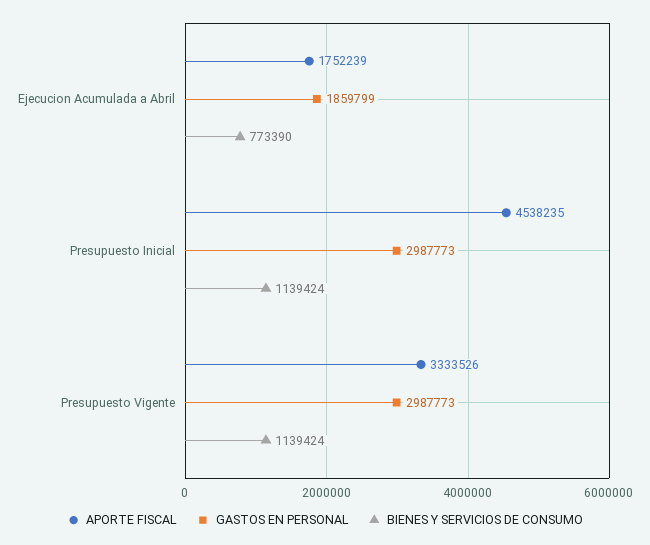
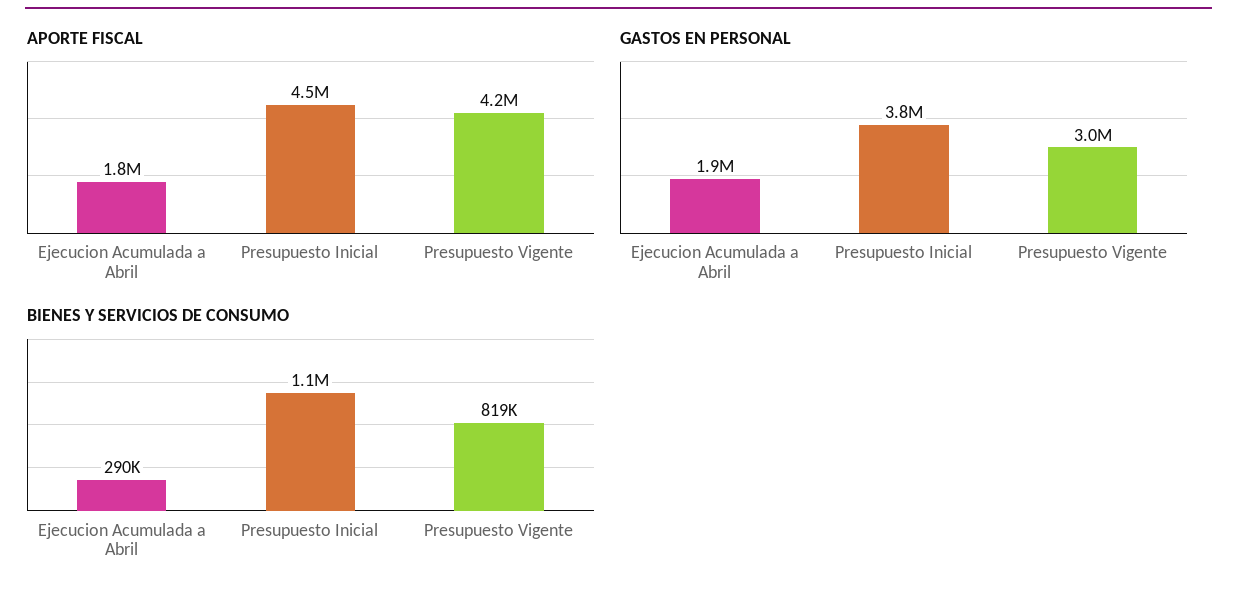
  {
    "APORTE FISCAL": {
      "Ejecucion Acumulada a Abril": 1752239,
      "Presupuesto Inicial": 4538235,
-     "Presupuesto Vigente": 3333526
+     "Presupuesto Vigente": 4200000
    },
    "GASTOS EN PERSONAL": {
      "Ejecucion Acumulada a Abril": 1859799,
-     "Presupuesto Inicial": 2987773,
+     "Presupuesto Inicial": 3800000,
      "Presupuesto Vigente": 2987773
    },
    "BIENES Y SERVICIOS DE CONSUMO": {
-     "Ejecucion Acumulada a Abril": 773390,
+     "Ejecucion Acumulada a Abril": 290000,
      "Presupuesto Inicial": 1139424,
-     "Presupuesto Vigente": 1139424
+     "Presupuesto Vigente": 819000
    }
  }

